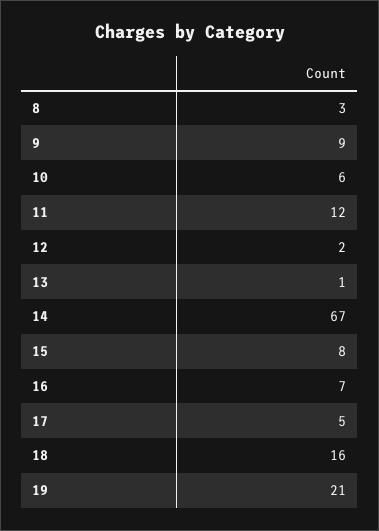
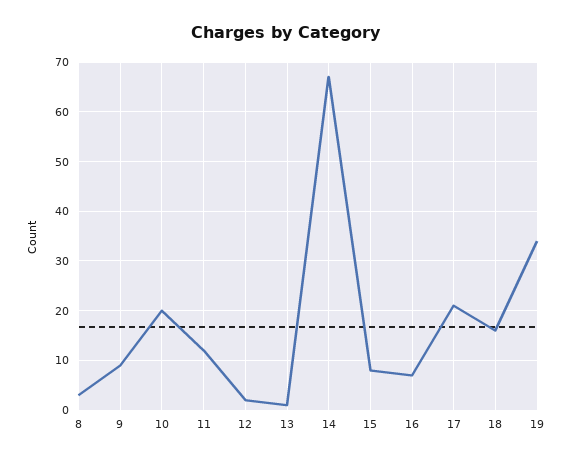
  {
    "8": 3,
    "9": 9,
-   "10": 6,
+   "10": 20,
    "11": 12,
    "12": 2,
    "13": 1,
    "14": 67,
    "15": 8,
    "16": 7,
-   "17": 5,
+   "17": 20,
    "18": 16,
-   "19": 21
+   "19": 35
  }

